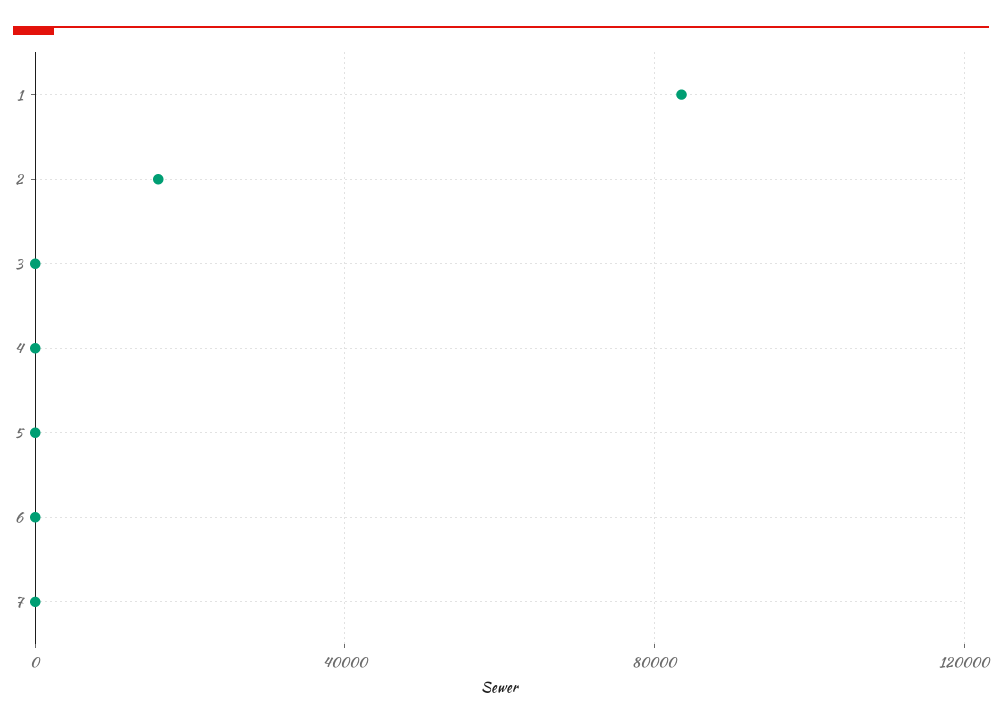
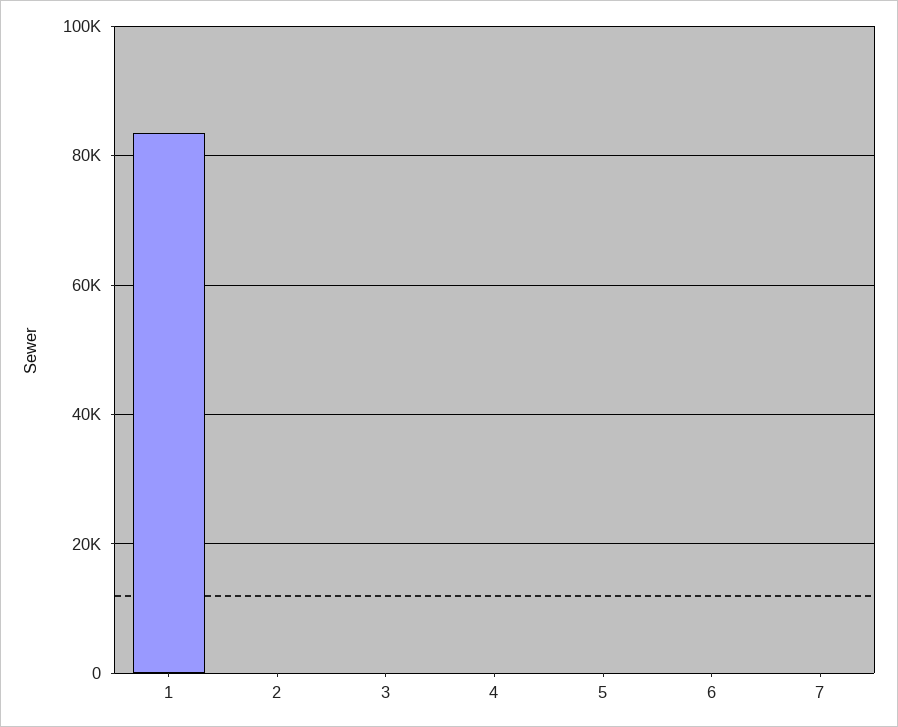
  {
    "1": 84000,
-   "2": 15000,
+   "2": 0,
    "3": 0,
    "4": 0,
    "5": 0,
    "6": 0,
    "7": 0
  }

